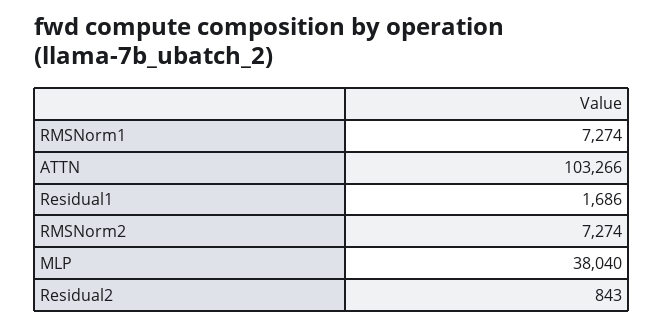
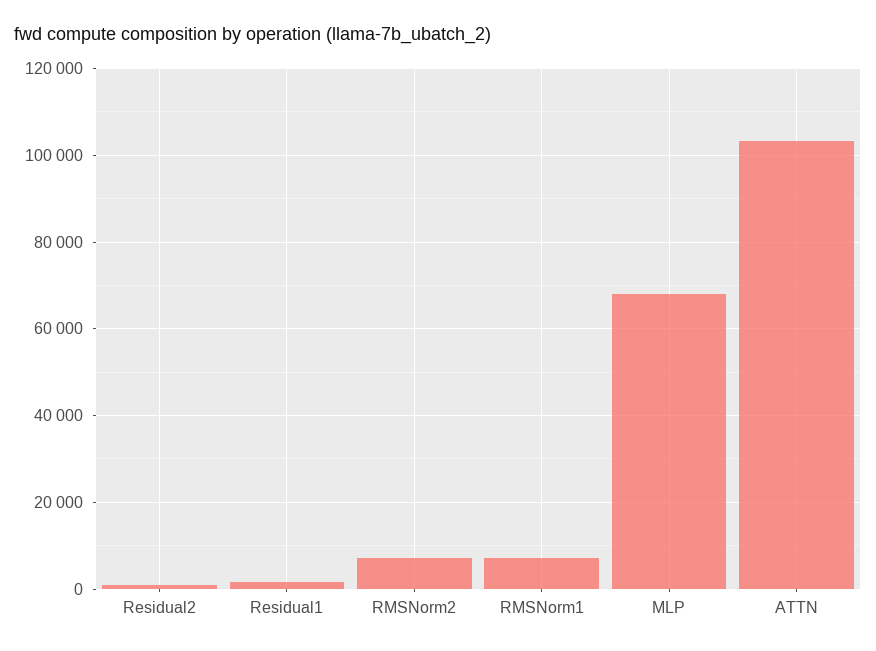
  {
    "RMSNorm1": 7274,
    "ATTN": 103266,
    "Residual1": 1686,
    "RMSNorm2": 7274,
-   "MLP": 38040,
+   "MLP": 68000,
    "Residual2": 843
  }

